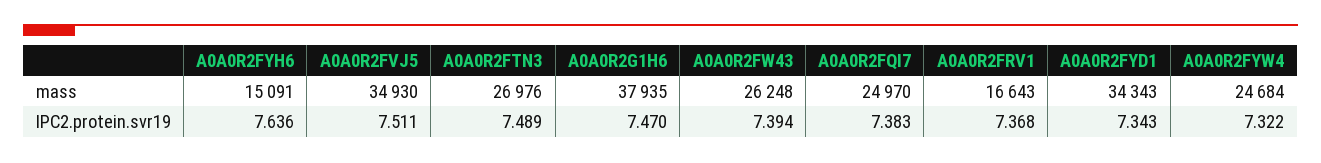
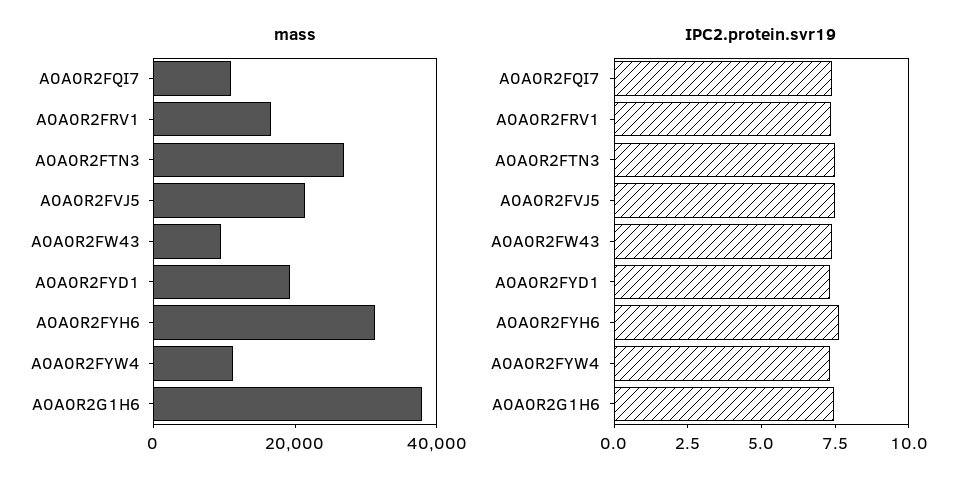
  {
    "mass": {
-     "A0A0R2FYH6": 15091,
+     "A0A0R2FYH6": 30000,
-     "A0A0R2FVJ5": 34930,
+     "A0A0R2FVJ5": 20000,
      "A0A0R2FTN3": 26976,
      "A0A0R2G1H6": 37935,
-     "A0A0R2FW43": 26248,
+     "A0A0R2FW43": 10000,
-     "A0A0R2FQI7": 24970,
+     "A0A0R2FQI7": 10000,
      "A0A0R2FRV1": 16643,
-     "A0A0R2FYD1": 34343,
+     "A0A0R2FYD1": 20000,
-     "A0A0R2FYW4": 24684
+     "A0A0R2FYW4": 10000
    },
    "IPC2.protein.svr19": {
      "A0A0R2FYH6": 7.636,
      "A0A0R2FVJ5": 7.511,
      "A0A0R2FTN3": 7.489,
      "A0A0R2G1H6": 7.47,
      "A0A0R2FW43": 7.394,
      "A0A0R2FQI7": 7.383,
      "A0A0R2FRV1": 7.368,
      "A0A0R2FYD1": 7.343,
      "A0A0R2FYW4": 7.322
    }
  }

